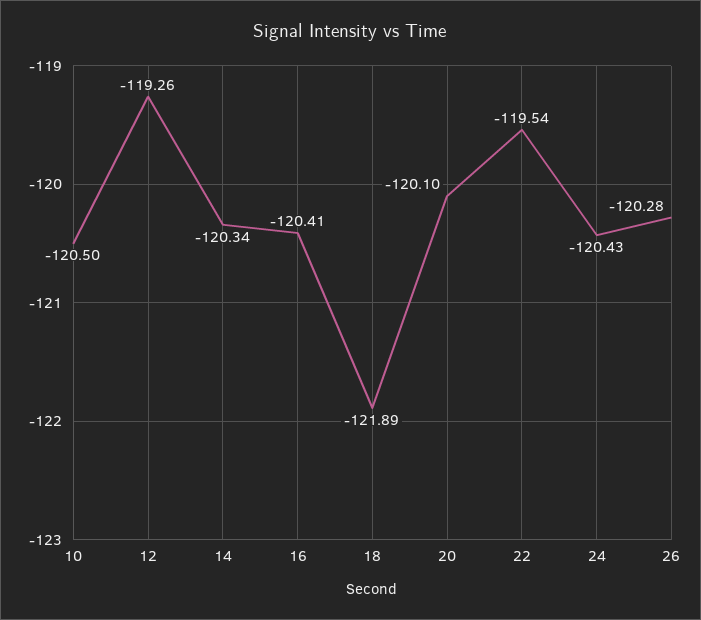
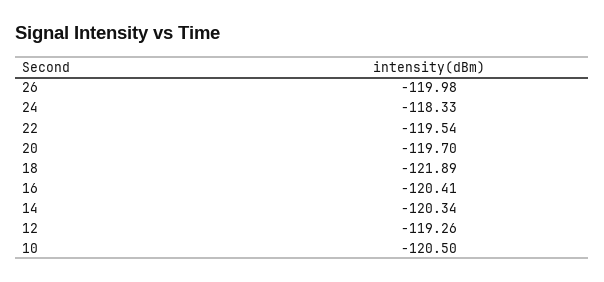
  {
    "10": -120.5,
    "12": -119.26,
    "14": -120.34,
    "16": -120.41,
    "18": -121.89,
-   "20": -120.1,
+   "20": -119.7,
    "22": -119.54,
-   "24": -120.43,
+   "24": -118.33,
-   "26": -120.28
+   "26": -119.98
  }

